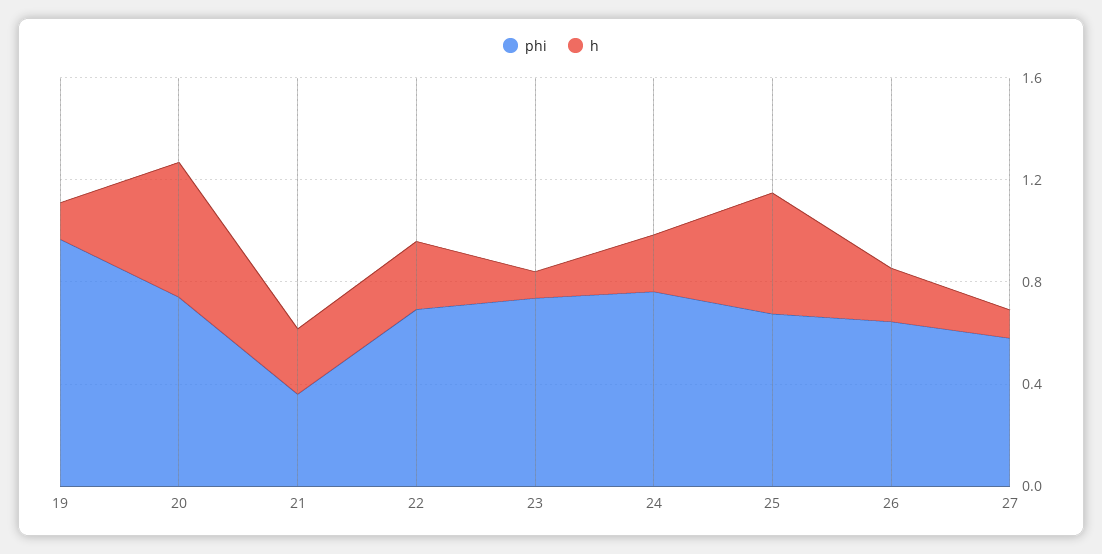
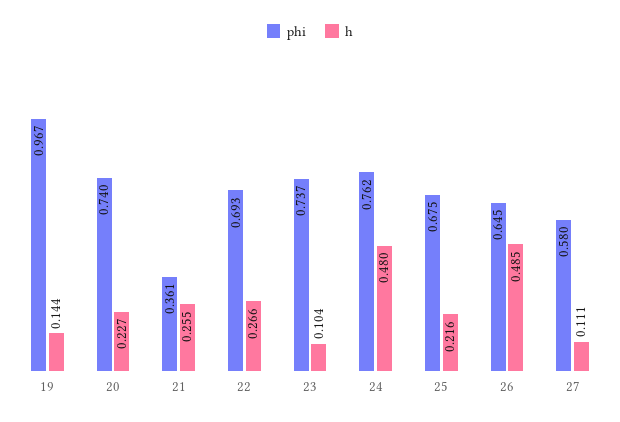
  {
    "phi": {
      "19": 0.967,
      "20": 0.74,
      "21": 0.361,
      "22": 0.693,
      "23": 0.737,
      "24": 0.762,
      "25": 0.675,
      "26": 0.645,
      "27": 0.58
    },
    "h": {
      "19": 0.144,
-     "20": 0.5,
+     "20": 0.227,
      "21": 0.255,
      "22": 0.266,
      "23": 0.104,
-     "24": 0.2,
+     "24": 0.48,
-     "25": 0.5,
+     "25": 0.216,
-     "26": 0.2,
+     "26": 0.485,
      "27": 0.111
    }
  }

